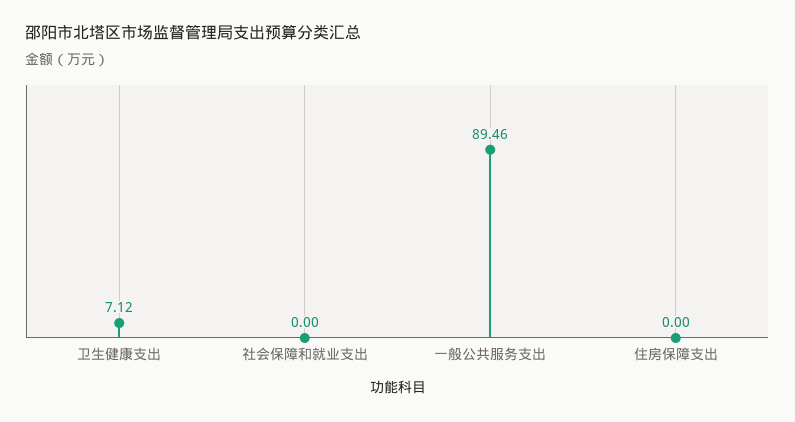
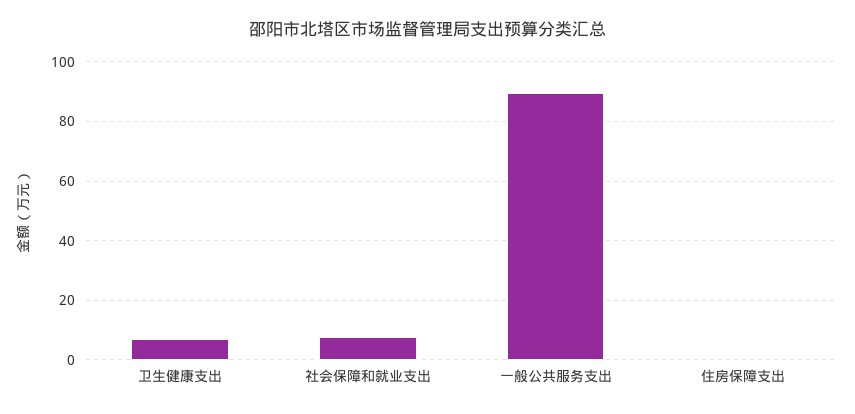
  {
    "卫生健康支出": 7.12,
-   "社会保障和就业支出": 0,
+   "社会保障和就业支出": 7.5,
    "一般公共服务支出": 89.46,
    "住房保障支出": 0
  }

